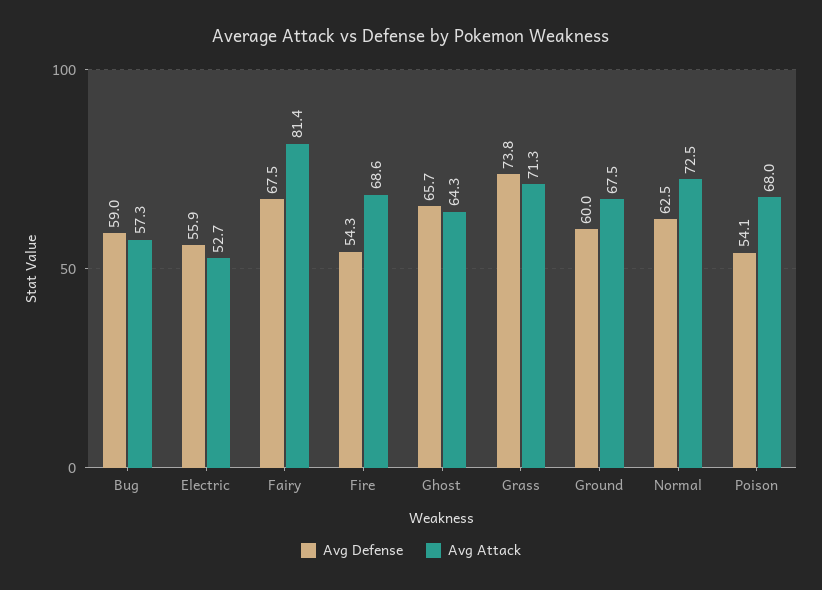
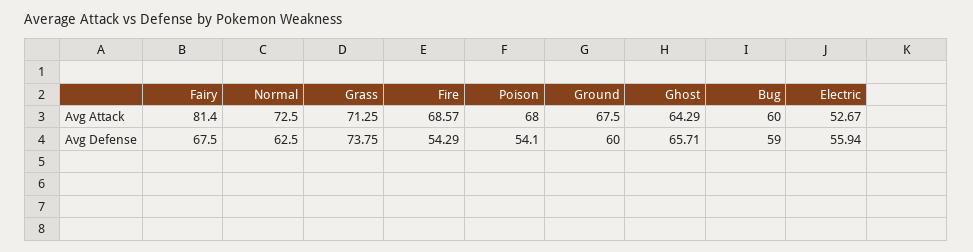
  {
    "Avg Defense": {
      "Bug": 59,
      "Electric": 55.94,
      "Fairy": 67.5,
      "Fire": 54.29,
      "Ghost": 65.71,
      "Grass": 73.75,
      "Ground": 60,
      "Normal": 62.5,
      "Poison": 54.1
    },
    "Avg Attack": {
-     "Bug": 57.3,
+     "Bug": 60,
      "Electric": 52.67,
      "Fairy": 81.4,
      "Fire": 68.57,
      "Ghost": 64.29,
      "Grass": 71.25,
      "Ground": 67.5,
      "Normal": 72.5,
      "Poison": 68
    }
  }

